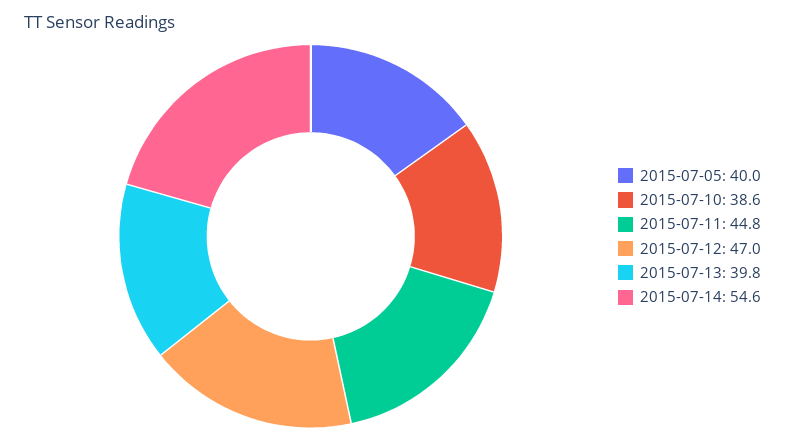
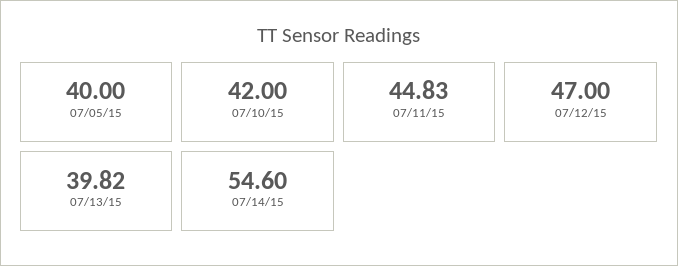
  {
    "2015-07-05": 40,
-   "2015-07-10": 38.6,
+   "2015-07-10": 42,
    "2015-07-11": 44.83,
    "2015-07-12": 47,
    "2015-07-13": 39.82,
    "2015-07-14": 54.6
  }

